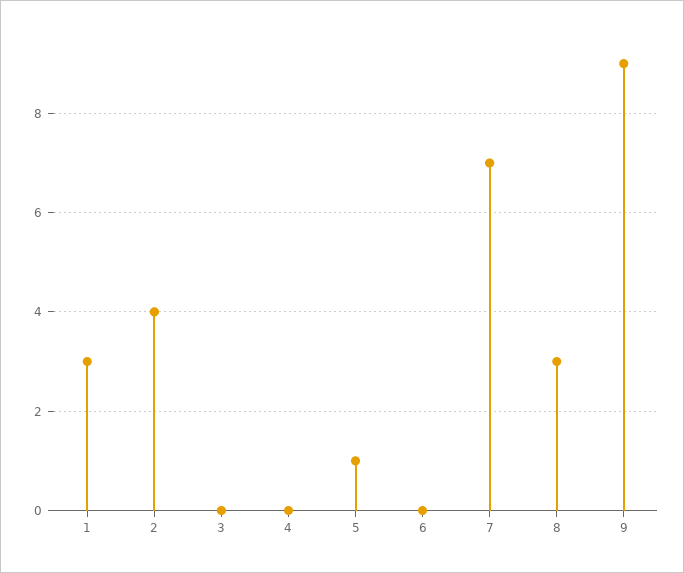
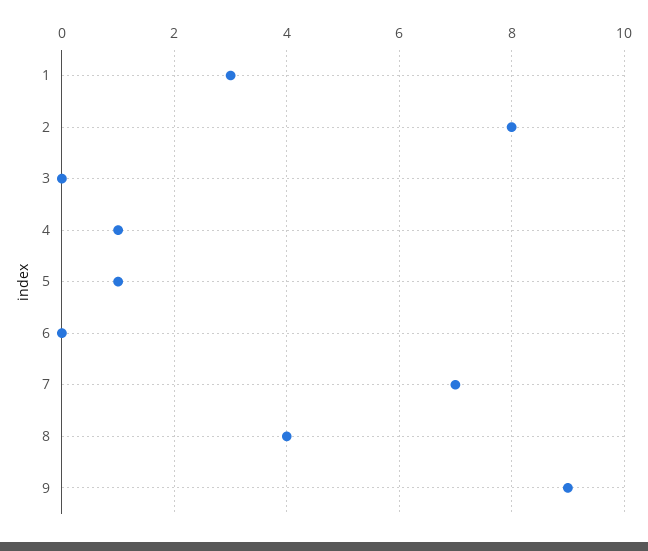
  {
    "1": 3,
-   "2": 4,
+   "2": 8,
    "3": 0,
-   "4": 0,
+   "4": 1,
    "5": 1,
    "6": 0,
    "7": 7,
-   "8": 3,
+   "8": 4,
    "9": 9
  }

